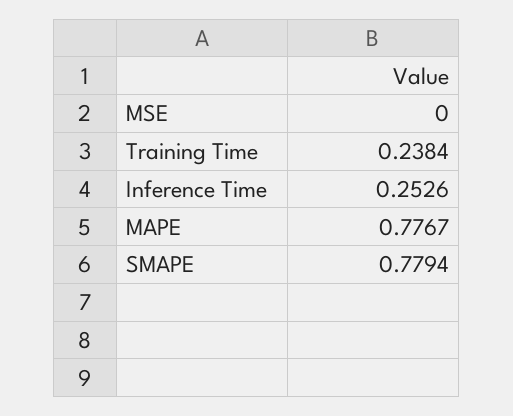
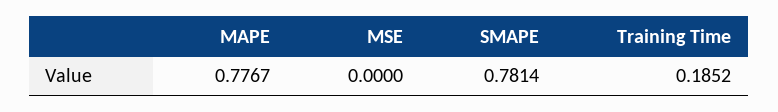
  {
    "MSE": 0,
-   "Training Time": 0.2384,
+   "Training Time": 0.1852,
-   "Inference Time": 0.2526,
    "MAPE": 0.7767,
-   "SMAPE": 0.7794
+   "SMAPE": 0.7814
  }

